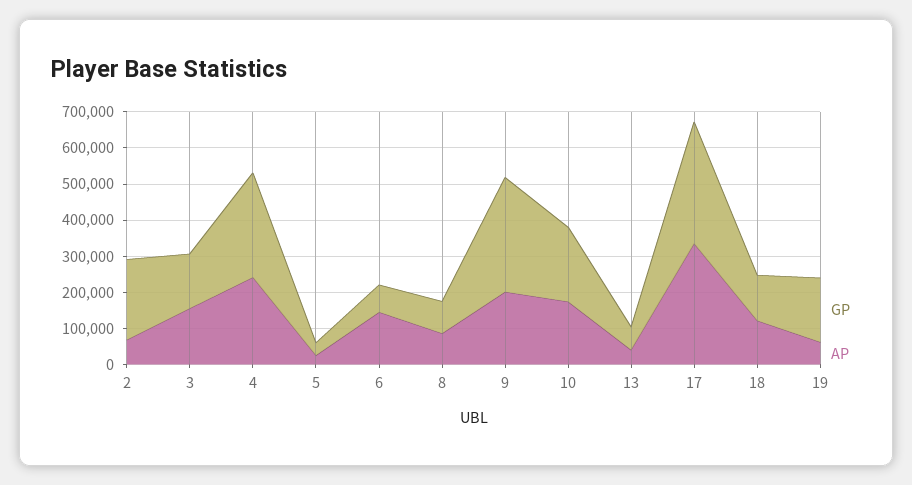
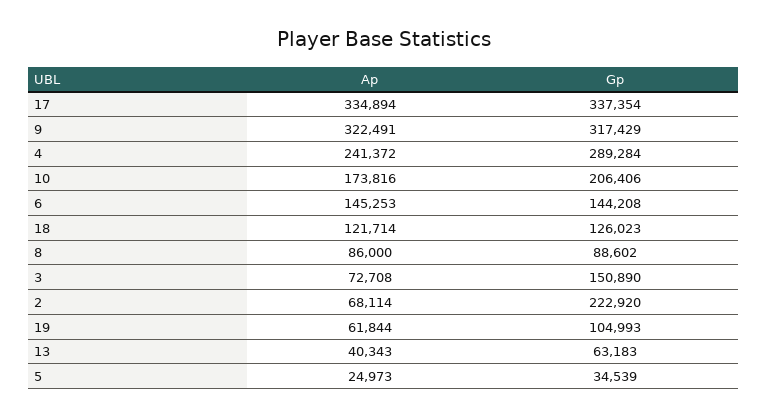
  {
    "GP": {
      "2": 222920,
      "3": 150890,
      "4": 289284,
      "5": 34539,
-     "6": 75000,
+     "6": 144208,
      "8": 88602,
      "9": 317429,
      "10": 206406,
      "13": 63183,
      "17": 337354,
      "18": 126023,
-     "19": 175000
+     "19": 104993
    },
    "AP": {
      "2": 68114,
-     "3": 150000,
+     "3": 72708,
      "4": 241372,
      "5": 24973,
      "6": 145253,
      "8": 86000,
-     "9": 200000,
+     "9": 322491,
      "10": 173816,
      "13": 40343,
      "17": 334894,
      "18": 121714,
      "19": 61844
    }
  }

